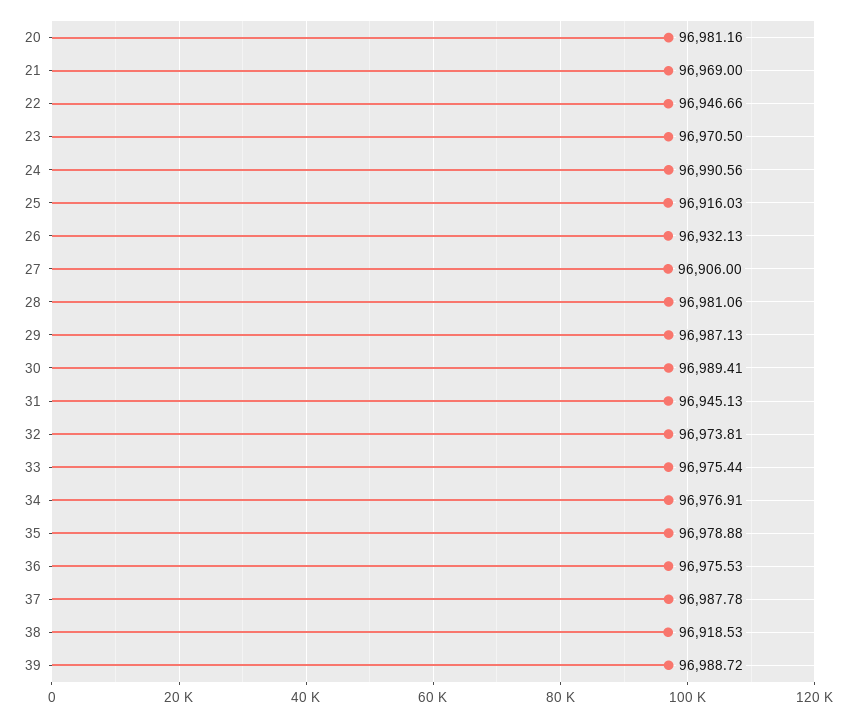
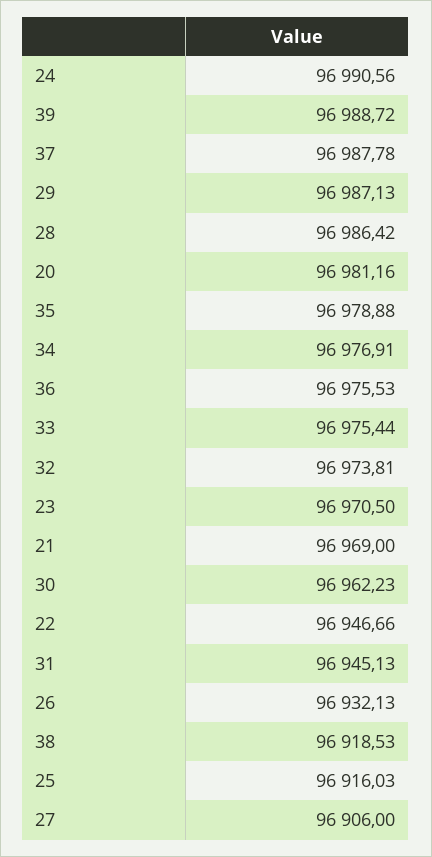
  {
    "20": 96981.16,
    "21": 96969,
    "22": 96946.66,
    "23": 96970.5,
    "24": 96990.56,
    "25": 96916.03,
    "26": 96932.13,
    "27": 96906,
-   "28": 96981.06,
+   "28": 96986.42,
    "29": 96987.13,
-   "30": 96989.41,
+   "30": 96962.23,
    "31": 96945.13,
    "32": 96973.81,
    "33": 96975.44,
    "34": 96976.91,
    "35": 96978.88,
    "36": 96975.53,
    "37": 96987.78,
    "38": 96918.53,
    "39": 96988.72
  }

